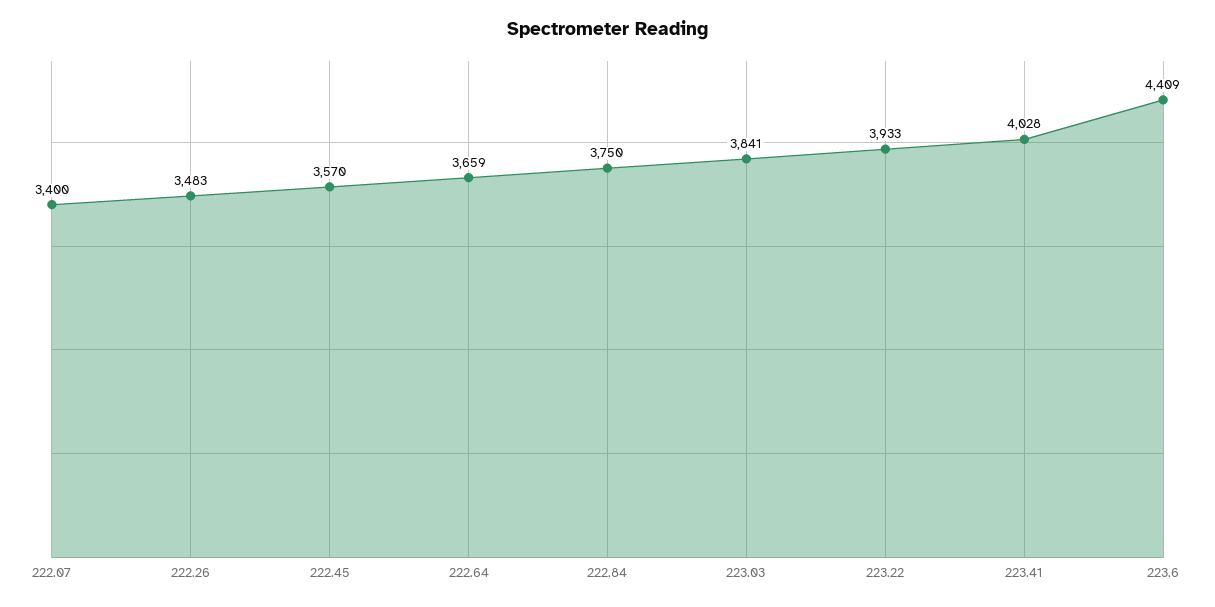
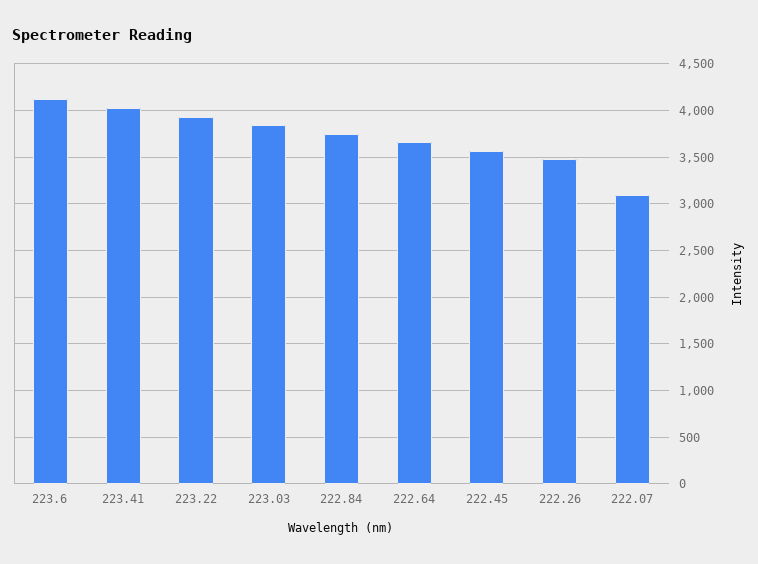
  {
-   "222.07": 3400,
+   "222.07": 3100,
    "222.26": 3483,
    "222.45": 3570,
    "222.64": 3659,
    "222.84": 3750,
    "223.03": 3841,
    "223.22": 3933,
    "223.41": 4028,
-   "223.6": 4409
+   "223.6": 4100
  }

